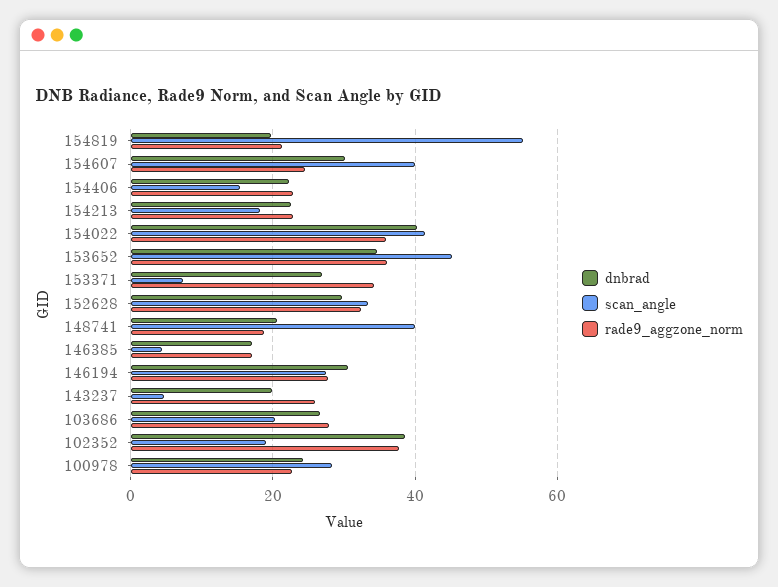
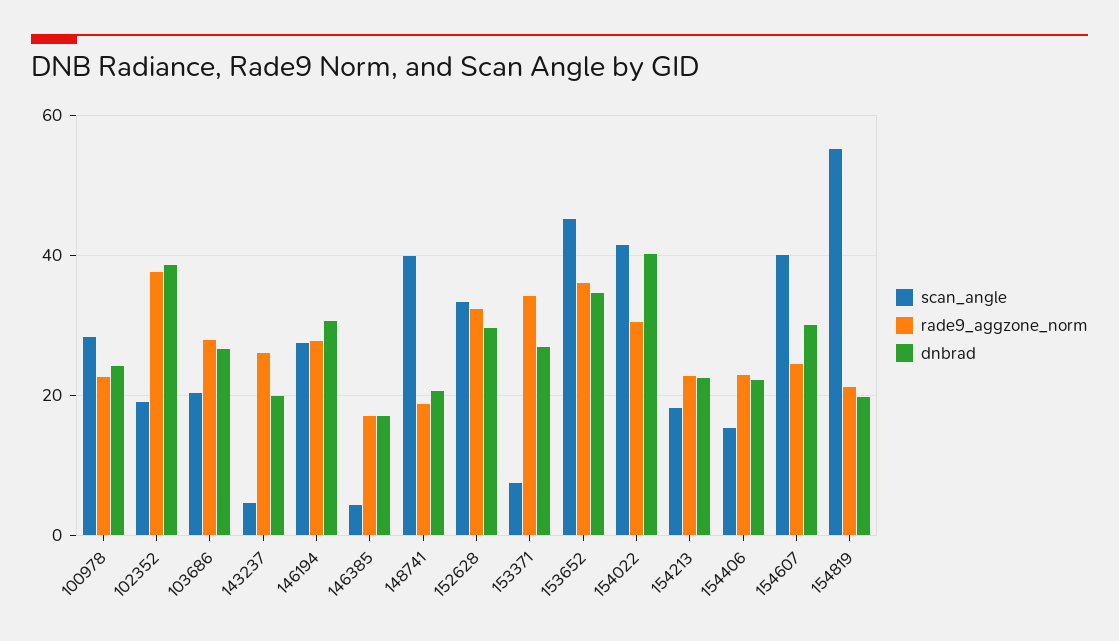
  {
    "dnbrad": {
      "154819": 20,
      "154607": 30,
      "154406": 22,
      "154213": 22,
      "154022": 40,
      "153652": 34,
      "153371": 26,
      "152628": 30,
      "148741": 20,
      "146385": 16,
      "146194": 30,
      "143237": 20,
      "103686": 26,
      "102352": 38,
      "100978": 24
    },
    "scan_angle": {
      "154819": 56,
      "154607": 40,
      "154406": 16,
      "154213": 18,
      "154022": 42,
      "153652": 46,
      "153371": 8,
      "152628": 34,
      "148741": 40,
      "146385": 4,
      "146194": 28,
      "143237": 4,
      "103686": 20,
      "102352": 20,
      "100978": 28
    },
    "rade9_aggzone_norm": {
      "154819": 22,
      "154607": 24,
      "154406": 22,
      "154213": 22,
-     "154022": 36,
+     "154022": 30,
      "153652": 36,
      "153371": 34,
      "152628": 32,
      "148741": 18,
      "146385": 16,
      "146194": 28,
      "143237": 26,
      "103686": 28,
      "102352": 38,
      "100978": 22
    }
  }

